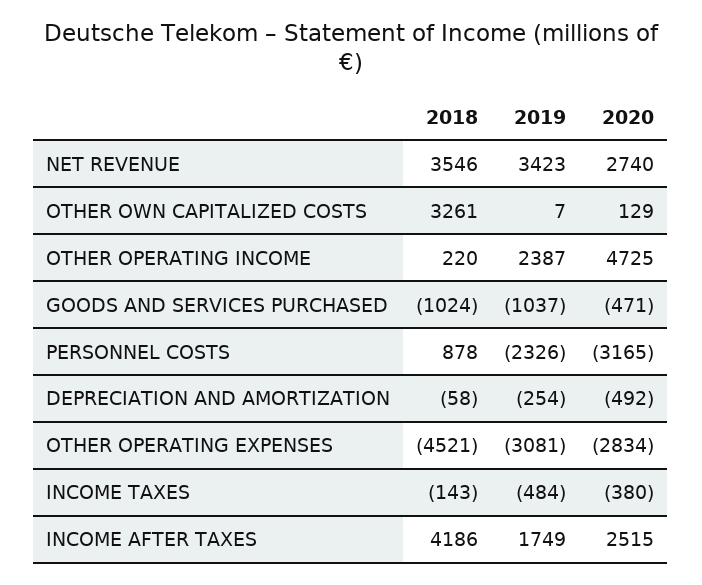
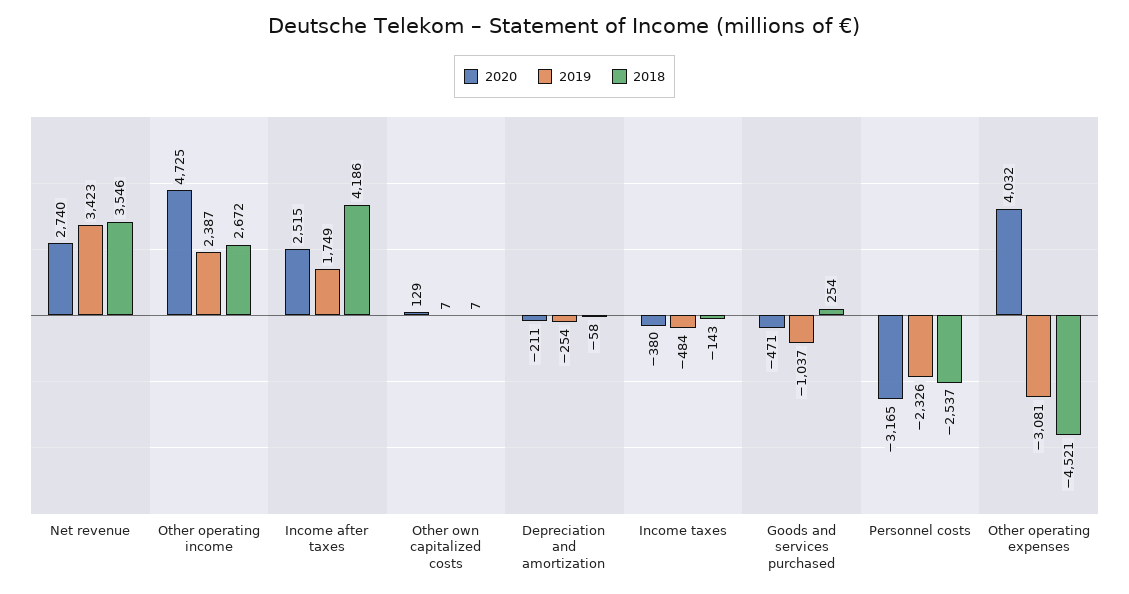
  {
    "2018": {
      "NET REVENUE": 3546,
-     "OTHER OWN CAPITALIZED COSTS": 3261,
+     "OTHER OWN CAPITALIZED COSTS": 7,
-     "OTHER OPERATING INCOME": 220,
+     "OTHER OPERATING INCOME": 2672,
-     "GOODS AND SERVICES PURCHASED": -1024,
+     "GOODS AND SERVICES PURCHASED": 254,
-     "PERSONNEL COSTS": 878,
+     "PERSONNEL COSTS": -2537,
      "DEPRECIATION AND AMORTIZATION": -58,
      "OTHER OPERATING EXPENSES": -4521,
      "INCOME TAXES": -143,
      "INCOME AFTER TAXES": 4186
    },
    "2019": {
      "NET REVENUE": 3423,
      "OTHER OWN CAPITALIZED COSTS": 7,
      "OTHER OPERATING INCOME": 2387,
      "GOODS AND SERVICES PURCHASED": -1037,
      "PERSONNEL COSTS": -2326,
      "DEPRECIATION AND AMORTIZATION": -254,
      "OTHER OPERATING EXPENSES": -3081,
      "INCOME TAXES": -484,
      "INCOME AFTER TAXES": 1749
    },
    "2020": {
      "NET REVENUE": 2740,
      "OTHER OWN CAPITALIZED COSTS": 129,
      "OTHER OPERATING INCOME": 4725,
      "GOODS AND SERVICES PURCHASED": -471,
      "PERSONNEL COSTS": -3165,
-     "DEPRECIATION AND AMORTIZATION": -492,
+     "DEPRECIATION AND AMORTIZATION": -211,
-     "OTHER OPERATING EXPENSES": -2834,
+     "OTHER OPERATING EXPENSES": 4032,
      "INCOME TAXES": -380,
      "INCOME AFTER TAXES": 2515
    }
  }

